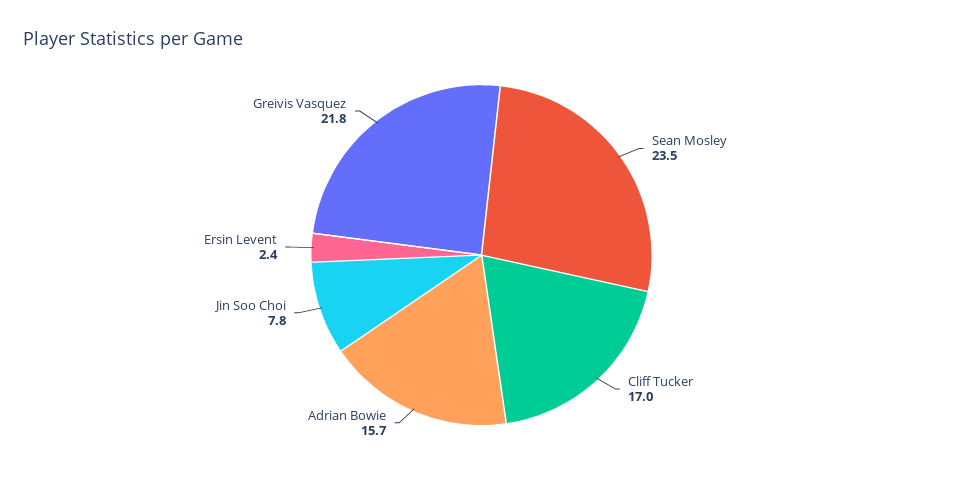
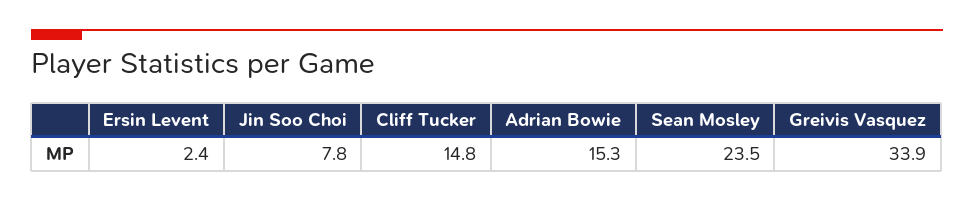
  {
    "Sean Mosley": 23.5,
-   "Cliff Tucker": 17,
+   "Cliff Tucker": 14.8,
-   "Adrian Bowie": 15.7,
+   "Adrian Bowie": 15.3,
    "Jin Soo Choi": 7.8,
    "Ersin Levent": 2.4,
-   "Greivis Vasquez": 21.8
+   "Greivis Vasquez": 33.9
  }

